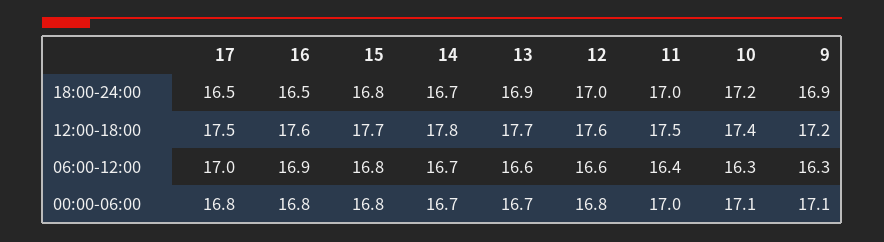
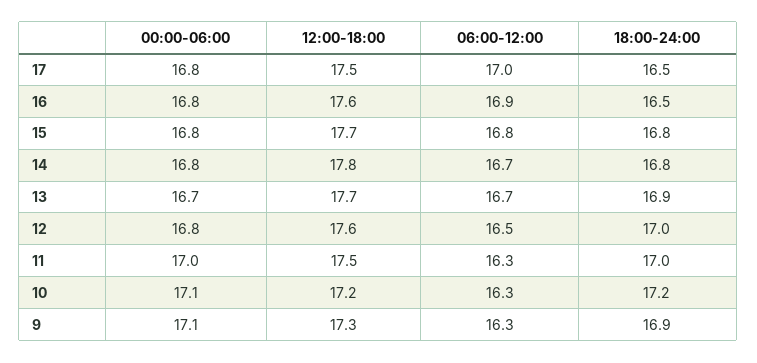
  {
    "17": {
      "18:00-24:00": 16.5,
      "12:00-18:00": 17.5,
      "06:00-12:00": 17,
      "00:00-06:00": 16.8
    },
    "16": {
      "18:00-24:00": 16.5,
      "12:00-18:00": 17.6,
      "06:00-12:00": 16.9,
      "00:00-06:00": 16.8
    },
    "15": {
      "18:00-24:00": 16.8,
      "12:00-18:00": 17.7,
      "06:00-12:00": 16.8,
      "00:00-06:00": 16.8
    },
    "14": {
-     "18:00-24:00": 16.7,
+     "18:00-24:00": 16.8,
      "12:00-18:00": 17.8,
      "06:00-12:00": 16.7,
-     "00:00-06:00": 16.7
+     "00:00-06:00": 16.8
    },
    "13": {
      "18:00-24:00": 16.9,
      "12:00-18:00": 17.7,
-     "06:00-12:00": 16.6,
+     "06:00-12:00": 16.7,
      "00:00-06:00": 16.7
    },
    "12": {
      "18:00-24:00": 17,
      "12:00-18:00": 17.6,
-     "06:00-12:00": 16.6,
+     "06:00-12:00": 16.5,
      "00:00-06:00": 16.8
    },
    "11": {
      "18:00-24:00": 17,
      "12:00-18:00": 17.5,
-     "06:00-12:00": 16.4,
+     "06:00-12:00": 16.3,
      "00:00-06:00": 17
    },
    "10": {
      "18:00-24:00": 17.2,
-     "12:00-18:00": 17.4,
+     "12:00-18:00": 17.2,
      "06:00-12:00": 16.3,
      "00:00-06:00": 17.1
    },
    "9": {
      "18:00-24:00": 16.9,
-     "12:00-18:00": 17.2,
+     "12:00-18:00": 17.3,
      "06:00-12:00": 16.3,
      "00:00-06:00": 17.1
    }
  }

